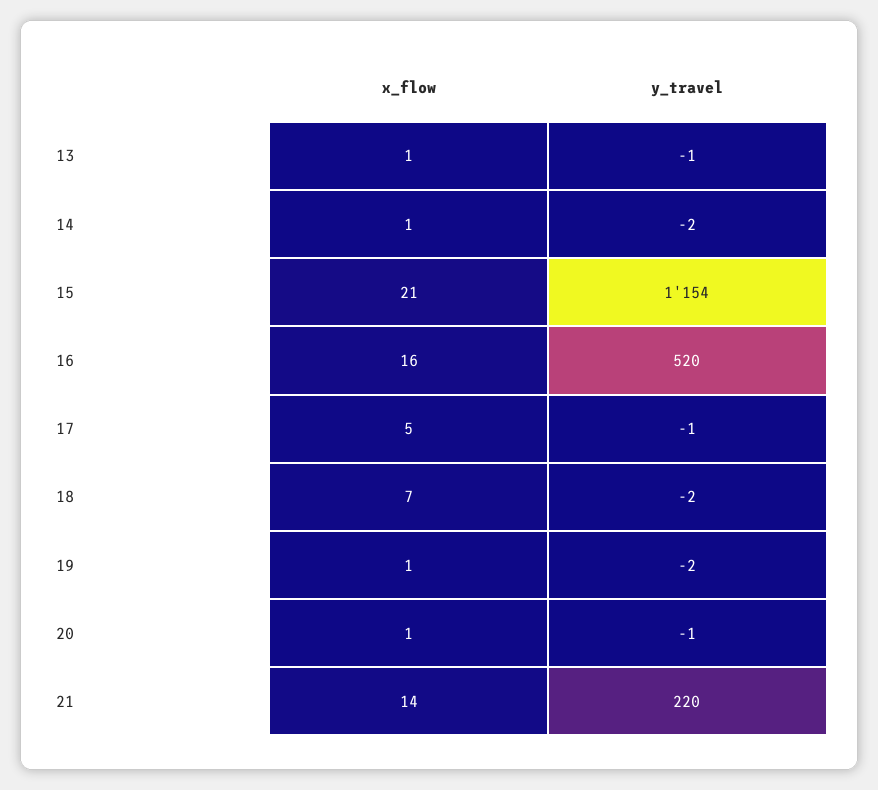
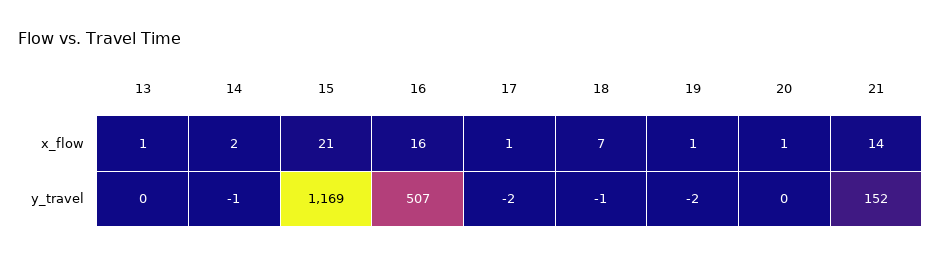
  {
    "x_flow": {
      "13": 1,
-     "14": 1,
+     "14": 2,
      "15": 21,
      "16": 16,
-     "17": 5,
+     "17": 1,
      "18": 7,
      "19": 1,
      "20": 1,
      "21": 14
    },
    "y_travel": {
-     "13": -1,
+     "13": 0,
-     "14": -2,
+     "14": -1,
-     "15": 1154,
+     "15": 1169,
-     "16": 520,
+     "16": 507,
-     "17": -1,
+     "17": -2,
-     "18": -2,
+     "18": -1,
      "19": -2,
-     "20": -1,
+     "20": 0,
-     "21": 220
+     "21": 152
    }
  }

